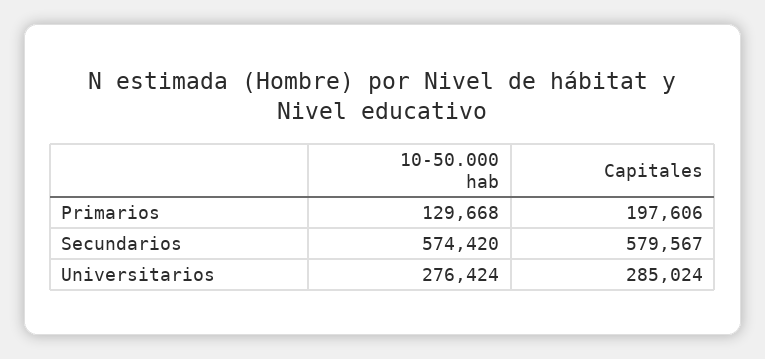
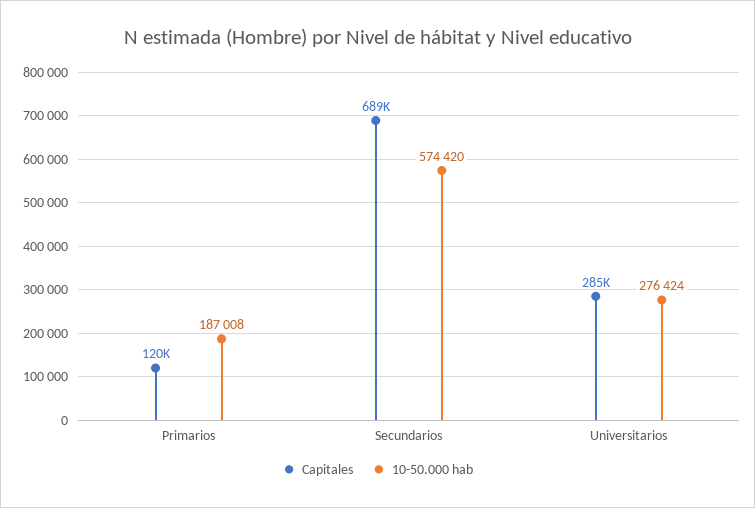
  {
    "10-50.000 hab": {
-     "Primarios": 129668,
+     "Primarios": 187008,
      "Secundarios": 574420,
      "Universitarios": 276424
    },
    "Capitales": {
-     "Primarios": 197606,
+     "Primarios": 120000,
-     "Secundarios": 579567,
+     "Secundarios": 689000,
      "Universitarios": 285024
    }
  }

